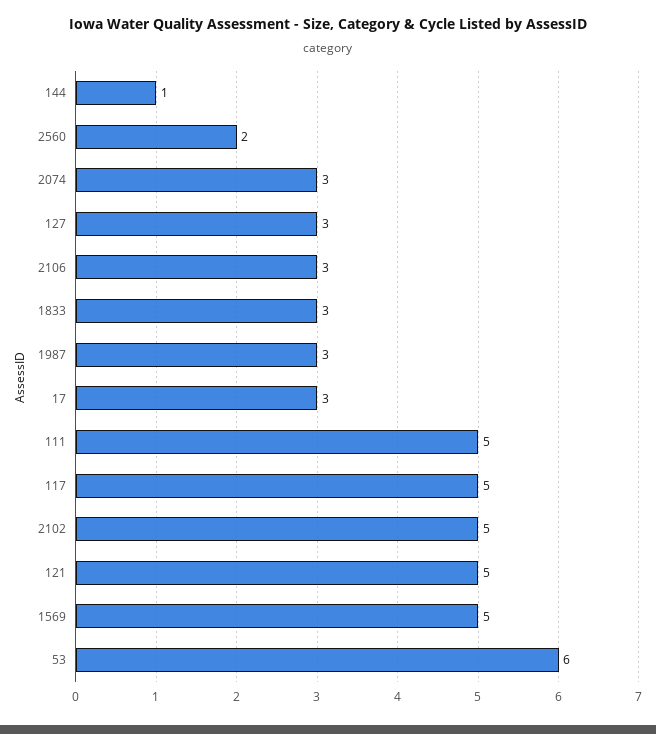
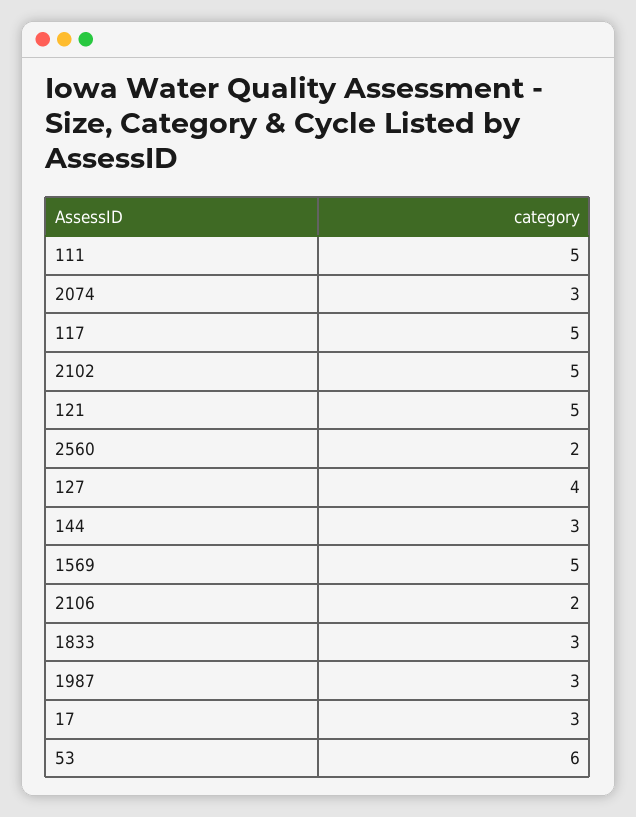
  {
-   "144": 1,
+   "144": 3,
    "2560": 2,
    "2074": 3,
-   "127": 3,
+   "127": 4,
-   "2106": 3,
+   "2106": 2,
    "1833": 3,
    "1987": 3,
    "17": 3,
    "111": 5,
    "117": 5,
    "2102": 5,
    "121": 5,
    "1569": 5,
    "53": 6
  }

